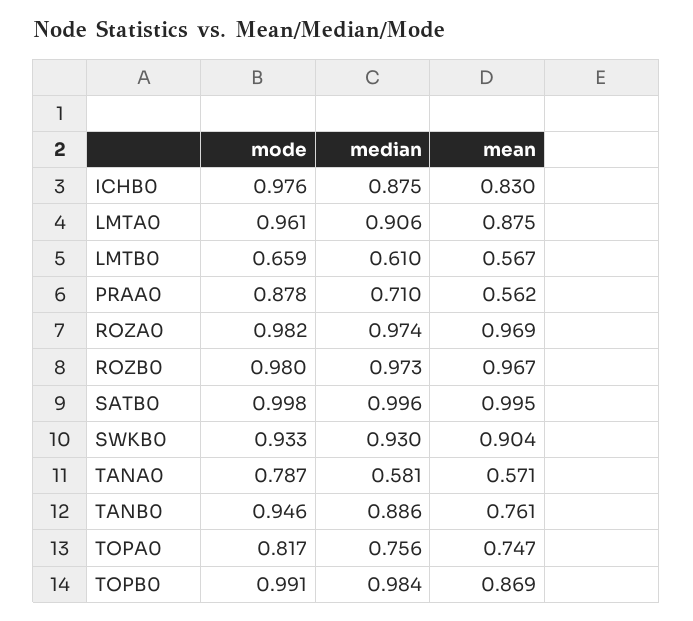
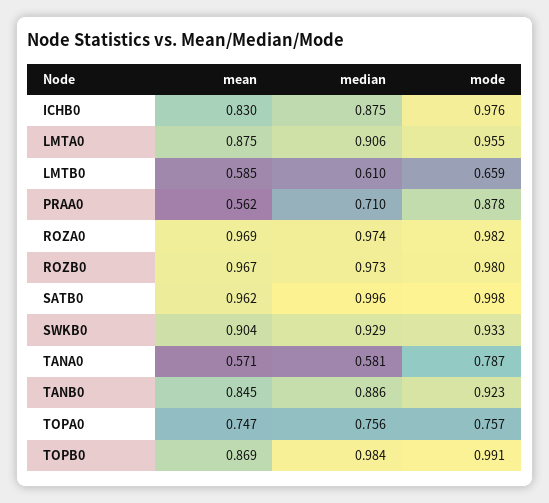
  {
    "mode": {
      "ICHB0": 0.976,
-     "LMTA0": 0.961,
+     "LMTA0": 0.955,
      "LMTB0": 0.659,
      "PRAA0": 0.878,
      "ROZA0": 0.982,
      "ROZB0": 0.98,
      "SATB0": 0.998,
      "SWKB0": 0.933,
      "TANA0": 0.787,
-     "TANB0": 0.946,
+     "TANB0": 0.923,
-     "TOPA0": 0.817,
+     "TOPA0": 0.757,
      "TOPB0": 0.991
    },
    "median": {
      "ICHB0": 0.875,
      "LMTA0": 0.906,
      "LMTB0": 0.61,
      "PRAA0": 0.71,
      "ROZA0": 0.974,
      "ROZB0": 0.973,
      "SATB0": 0.996,
-     "SWKB0": 0.93,
+     "SWKB0": 0.929,
      "TANA0": 0.581,
      "TANB0": 0.886,
      "TOPA0": 0.756,
      "TOPB0": 0.984
    },
    "mean": {
      "ICHB0": 0.83,
      "LMTA0": 0.875,
-     "LMTB0": 0.567,
+     "LMTB0": 0.585,
      "PRAA0": 0.562,
      "ROZA0": 0.969,
      "ROZB0": 0.967,
-     "SATB0": 0.995,
+     "SATB0": 0.962,
      "SWKB0": 0.904,
      "TANA0": 0.571,
-     "TANB0": 0.761,
+     "TANB0": 0.845,
      "TOPA0": 0.747,
      "TOPB0": 0.869
    }
  }

